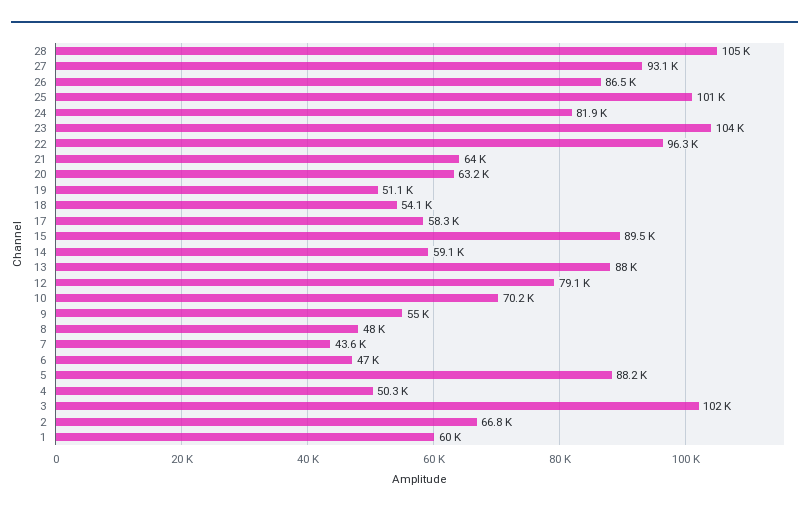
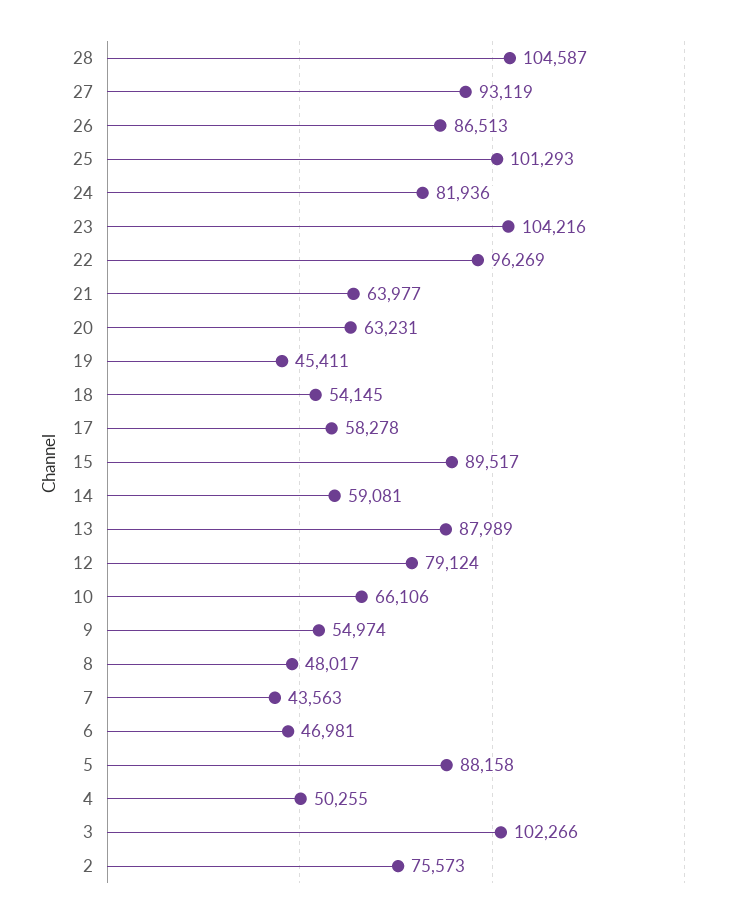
  {
    "28": 104587,
    "27": 93119,
    "26": 86513,
    "25": 101293,
    "24": 81936,
    "23": 104216,
    "22": 96269,
    "21": 63977,
    "20": 63231,
-   "19": 51100,
+   "19": 45411,
    "18": 54145,
    "17": 58278,
    "15": 89517,
    "14": 59081,
    "13": 87989,
    "12": 79124,
-   "10": 70200,
+   "10": 66106,
    "9": 54974,
    "8": 48017,
    "7": 43563,
    "6": 46981,
    "5": 88158,
    "4": 50255,
    "3": 102266,
-   "2": 66800,
+   "2": 75573
-   "1": 60000
  }

